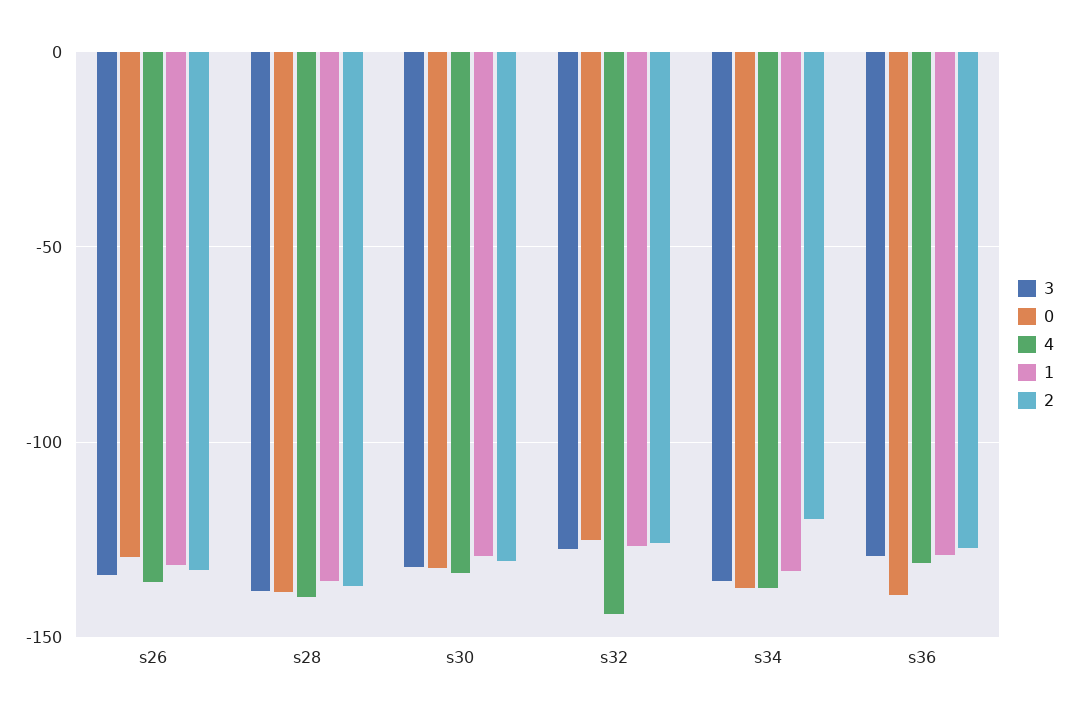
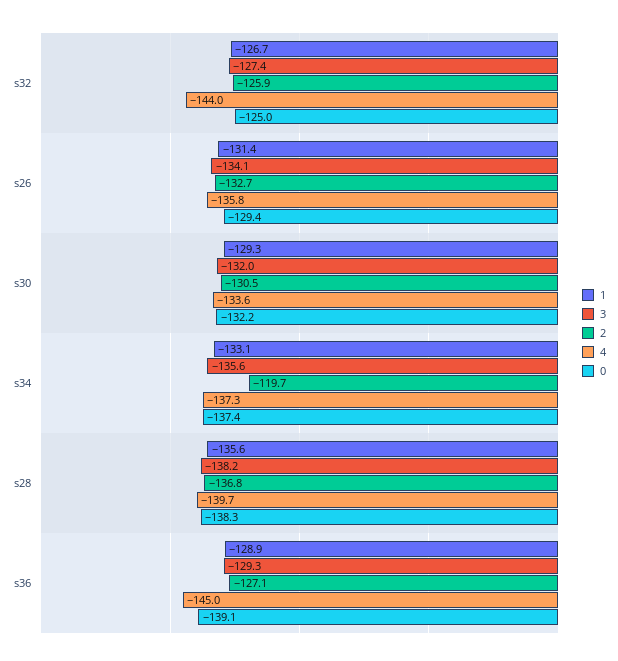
  {
    "3": {
      "s26": -134.1,
      "s28": -138.2,
      "s30": -132,
      "s32": -127.4,
      "s34": -135.6,
      "s36": -129.3
    },
    "0": {
      "s26": -129.4,
      "s28": -138.3,
      "s30": -132.2,
      "s32": -125,
      "s34": -137.4,
      "s36": -139.1
    },
    "4": {
      "s26": -135.8,
      "s28": -139.7,
      "s30": -133.6,
      "s32": -144,
      "s34": -137.3,
-     "s36": -130
+     "s36": -145
    },
    "1": {
      "s26": -131.4,
      "s28": -135.6,
      "s30": -129.3,
      "s32": -126.7,
      "s34": -133.1,
      "s36": -128.9
    },
    "2": {
      "s26": -132.7,
      "s28": -136.8,
      "s30": -130.5,
      "s32": -125.9,
      "s34": -119.7,
      "s36": -127.1
    }
  }

